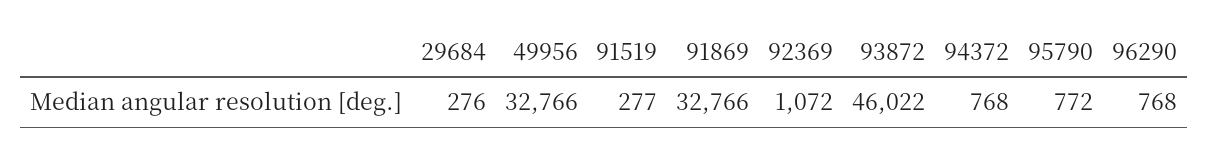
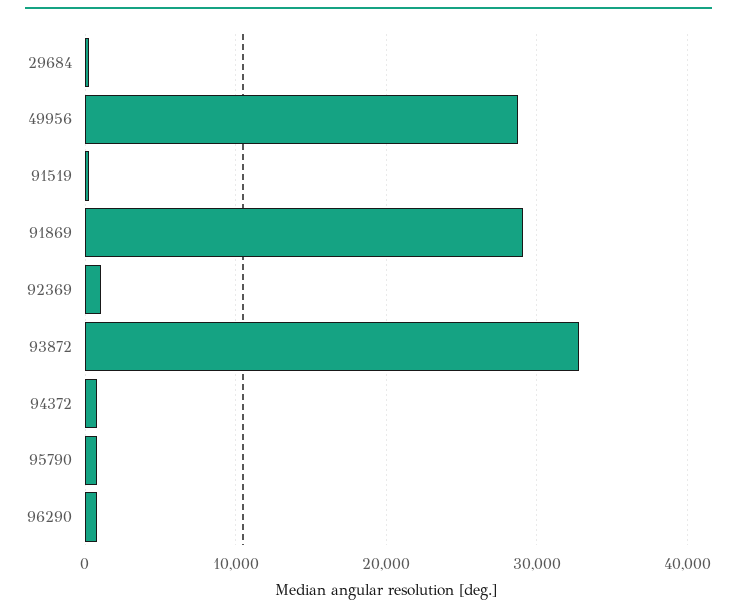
  {
    "29684": 276,
-   "49956": 32766,
+   "49956": 29000,
    "91519": 277,
-   "91869": 32766,
+   "91869": 29000,
    "92369": 1072,
-   "93872": 46022,
+   "93872": 33000,
    "94372": 768,
    "95790": 772,
    "96290": 768
  }

